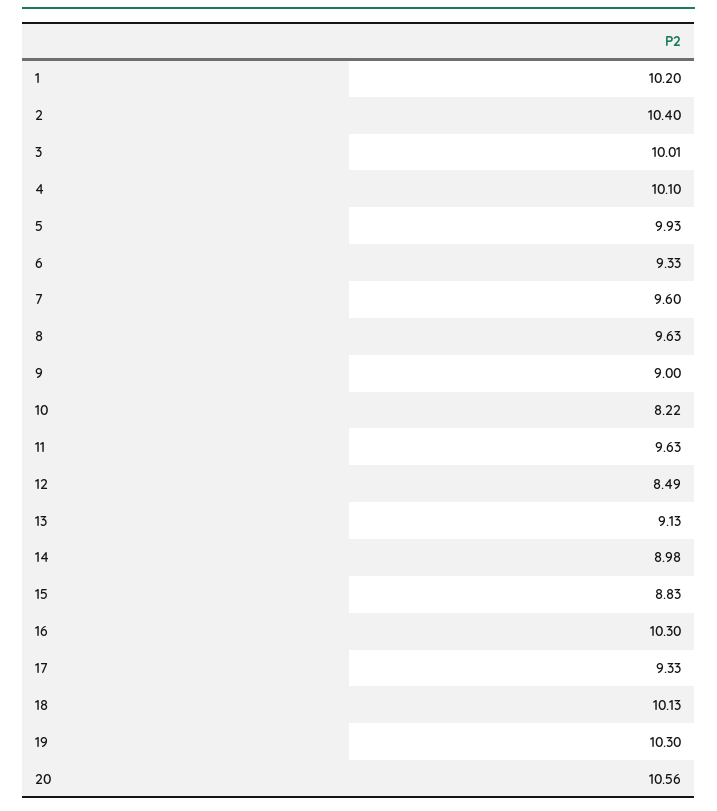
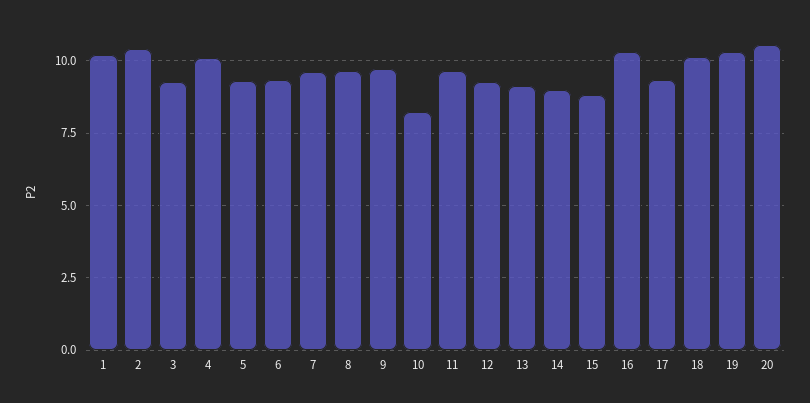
  {
    "1": 10.2,
    "2": 10.4,
-   "3": 10.01,
+   "3": 9.25,
    "4": 10.1,
-   "5": 9.93,
+   "5": 9.25,
    "6": 9.33,
    "7": 9.6,
    "8": 9.63,
-   "9": 9,
+   "9": 9.75,
    "10": 8.22,
    "11": 9.63,
-   "12": 8.49,
+   "12": 9.25,
    "13": 9.13,
    "14": 8.98,
    "15": 8.83,
    "16": 10.3,
    "17": 9.33,
    "18": 10.13,
    "19": 10.3,
    "20": 10.56
  }

